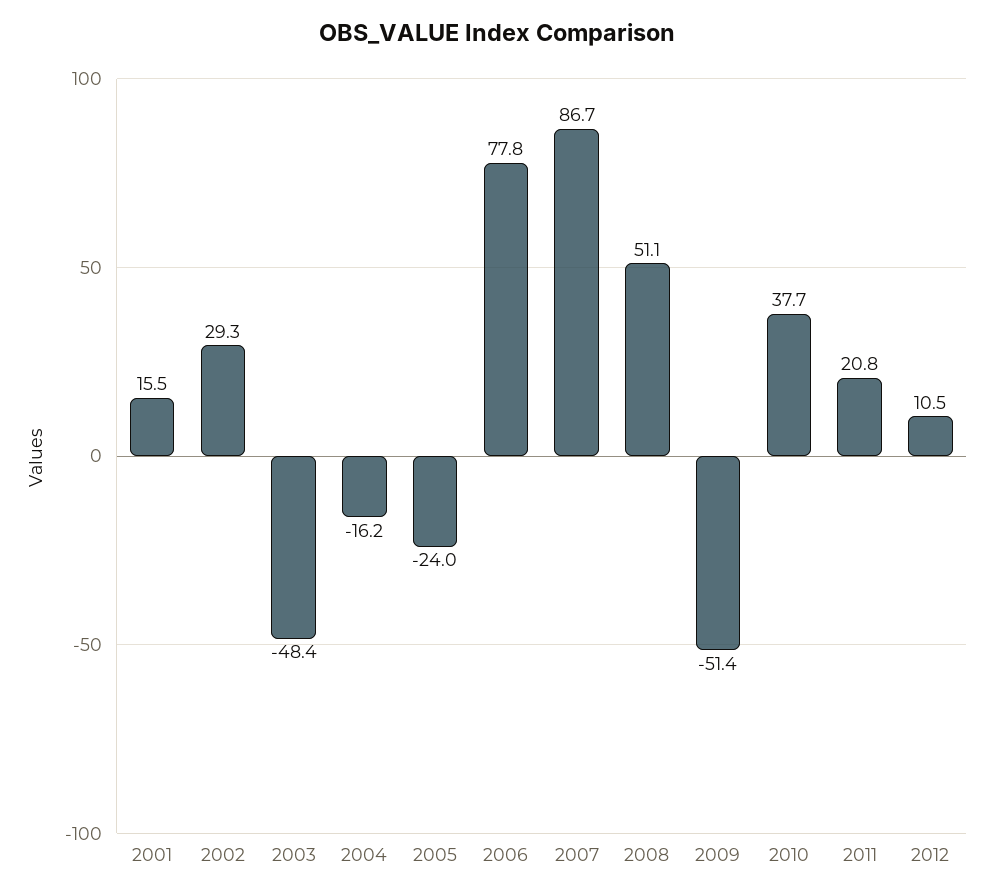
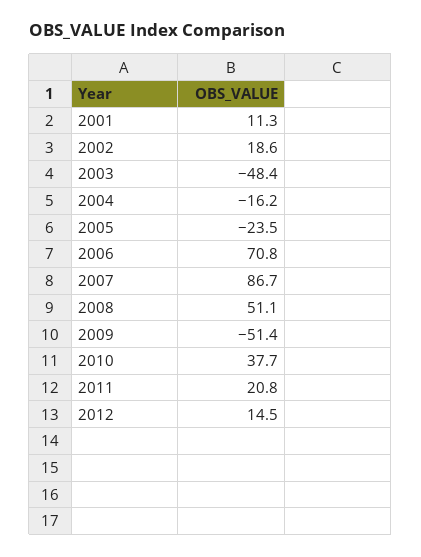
  {
-   "2001": 15.5,
+   "2001": 11.3,
-   "2002": 29.3,
+   "2002": 18.6,
    "2003": -48.4,
    "2004": -16.2,
-   "2005": -24,
+   "2005": -23.5,
-   "2006": 77.8,
+   "2006": 70.8,
    "2007": 86.7,
    "2008": 51.1,
    "2009": -51.4,
    "2010": 37.7,
    "2011": 20.8,
-   "2012": 10.5
+   "2012": 14.5
  }

